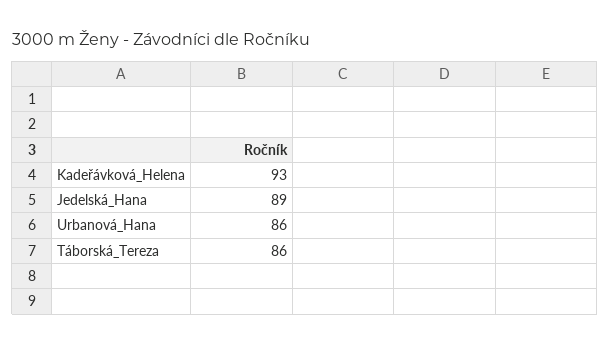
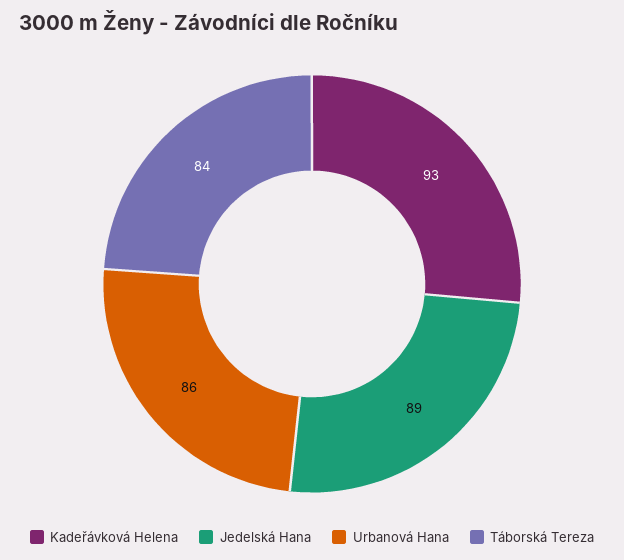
  {
    "Kadeřávková_Helena": 93,
    "Jedelská_Hana": 89,
    "Urbanová_Hana": 86,
-   "Táborská_Tereza": 86
+   "Táborská_Tereza": 84
  }

